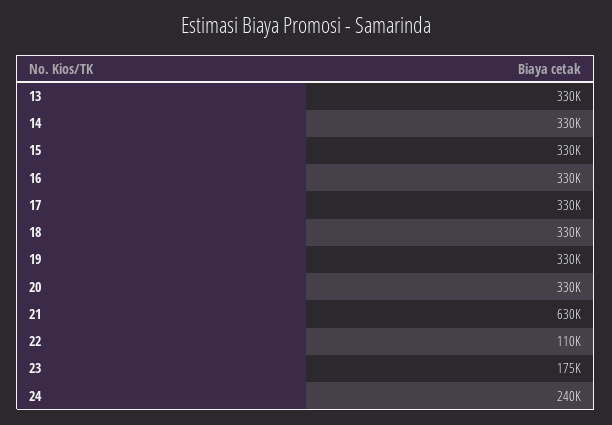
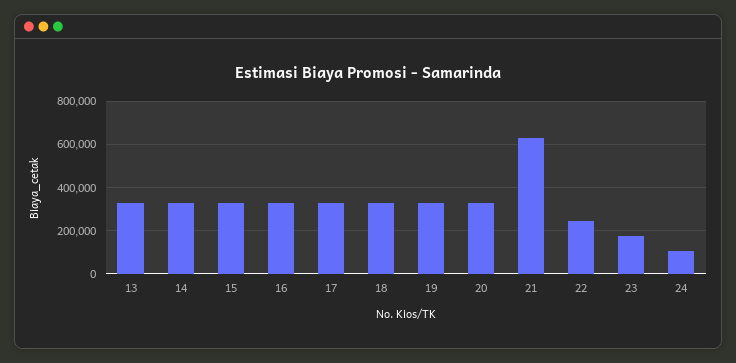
  {
    "13": 330000,
    "14": 330000,
    "15": 330000,
    "16": 330000,
    "17": 330000,
    "18": 330000,
    "19": 330000,
    "20": 330000,
    "21": 630000,
-   "22": 110000,
+   "22": 250000,
    "23": 175000,
-   "24": 240000
+   "24": 100000
  }

